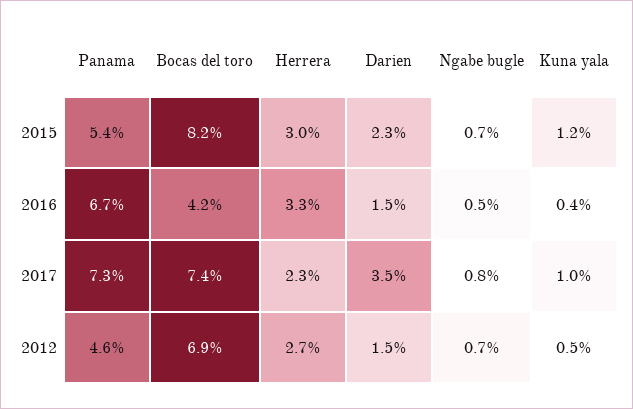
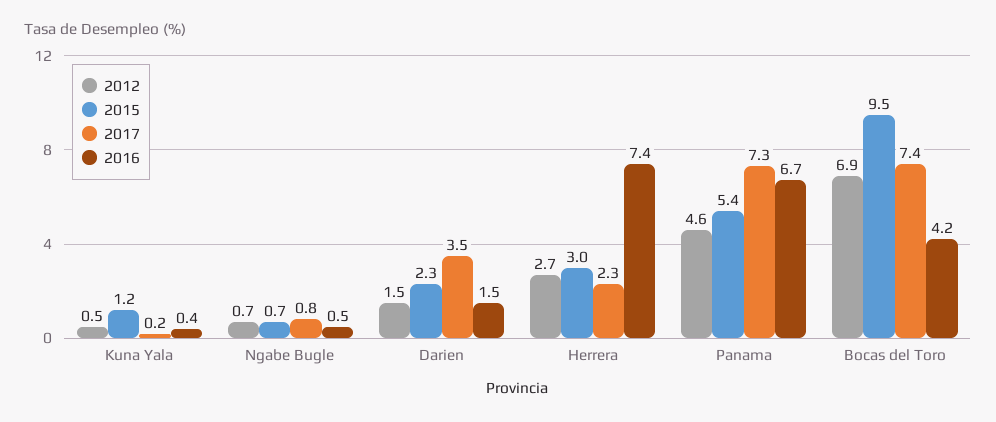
  {
    "2015": {
      "Panama": 5.4,
-     "Bocas del toro": 8.2,
+     "Bocas del toro": 9.5,
      "Herrera": 3,
      "Darien": 2.3,
      "Ngabe bugle": 0.7,
      "Kuna yala": 1.2
    },
    "2016": {
      "Panama": 6.7,
      "Bocas del toro": 4.2,
-     "Herrera": 3.3,
+     "Herrera": 7.4,
      "Darien": 1.5,
      "Ngabe bugle": 0.5,
      "Kuna yala": 0.4
    },
    "2017": {
      "Panama": 7.3,
      "Bocas del toro": 7.4,
      "Herrera": 2.3,
      "Darien": 3.5,
      "Ngabe bugle": 0.8,
-     "Kuna yala": 1
+     "Kuna yala": 0.2
    },
    "2012": {
      "Panama": 4.6,
      "Bocas del toro": 6.9,
      "Herrera": 2.7,
      "Darien": 1.5,
      "Ngabe bugle": 0.7,
      "Kuna yala": 0.5
    }
  }

